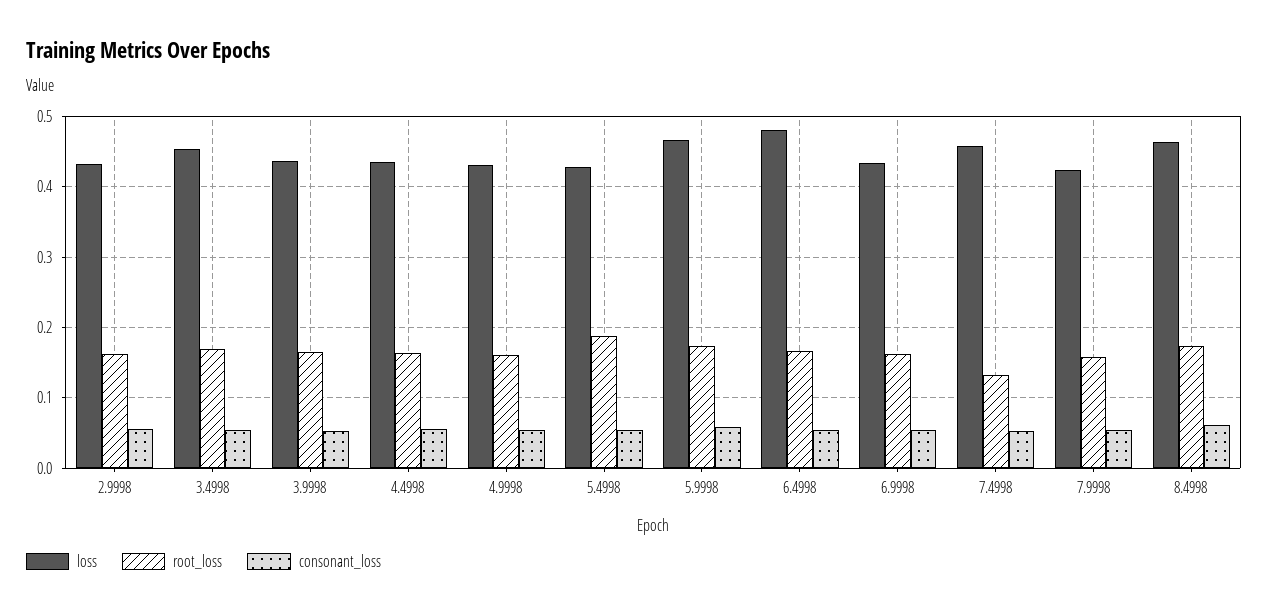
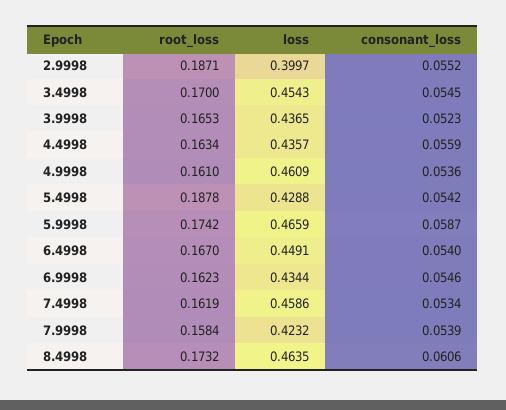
  {
    "loss": {
-     "2.9998": 0.43,
+     "2.9998": 0.3997,
      "3.4998": 0.4543,
      "3.9998": 0.4365,
      "4.4998": 0.4357,
-     "4.9998": 0.43,
+     "4.9998": 0.4609,
      "5.4998": 0.4288,
      "5.9998": 0.4659,
-     "6.4998": 0.48,
+     "6.4998": 0.4491,
      "6.9998": 0.4344,
      "7.4998": 0.4586,
      "7.9998": 0.4232,
      "8.4998": 0.4635
    },
    "root_loss": {
-     "2.9998": 0.16,
+     "2.9998": 0.1871,
      "3.4998": 0.17,
      "3.9998": 0.1653,
      "4.4998": 0.1634,
      "4.9998": 0.161,
      "5.4998": 0.1878,
      "5.9998": 0.1742,
      "6.4998": 0.167,
      "6.9998": 0.1623,
-     "7.4998": 0.13,
+     "7.4998": 0.1619,
      "7.9998": 0.1584,
      "8.4998": 0.1732
    },
    "consonant_loss": {
      "2.9998": 0.0552,
      "3.4998": 0.0545,
      "3.9998": 0.0523,
      "4.4998": 0.0559,
      "4.9998": 0.0536,
      "5.4998": 0.0542,
      "5.9998": 0.0587,
      "6.4998": 0.054,
      "6.9998": 0.0546,
      "7.4998": 0.0534,
      "7.9998": 0.0539,
      "8.4998": 0.0606
    }
  }

